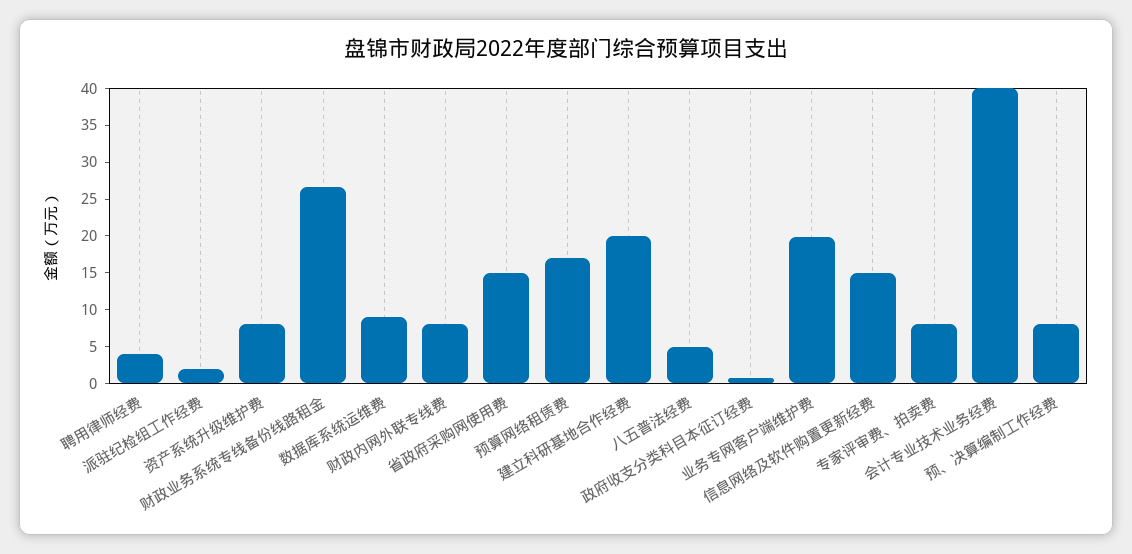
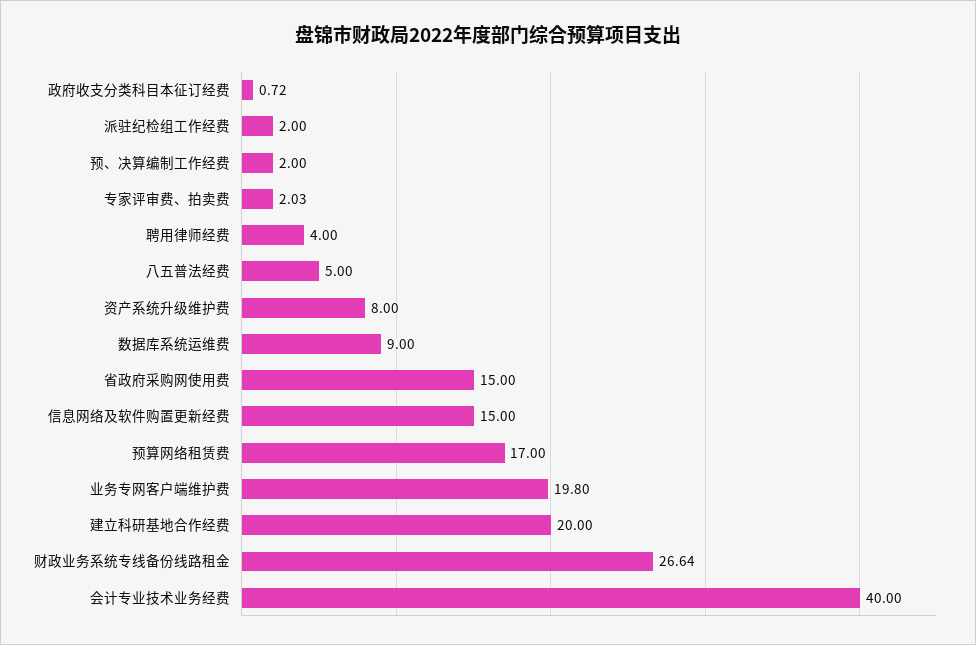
  {
    "聘用律师经费": 4,
    "派驻纪检组工作经费": 2,
    "资产系统升级维护费": 8,
    "财政业务系统专线备份线路租金": 26.64,
    "数据库系统运维费": 9,
-   "财政内网外联专线费": 7.5,
    "省政府采购网使用费": 15,
    "预算网络租赁费": 17,
    "建立科研基地合作经费": 20,
    "八五普法经费": 5,
    "政府收支分类科目本征订经费": 0.72,
    "业务专网客户端维护费": 19.8,
    "信息网络及软件购置更新经费": 15,
-   "专家评审费、拍卖费": 7.5,
+   "专家评审费、拍卖费": 2.03,
    "会计专业技术业务经费": 40,
-   "预、决算编制工作经费": 7.5
+   "预、决算编制工作经费": 2
  }

